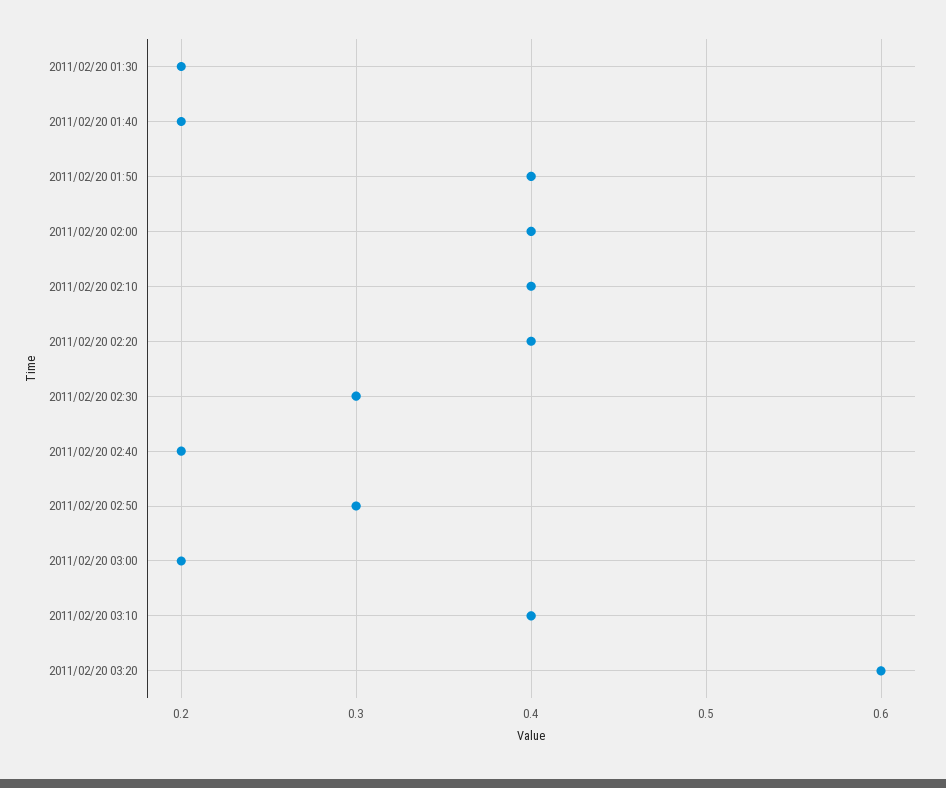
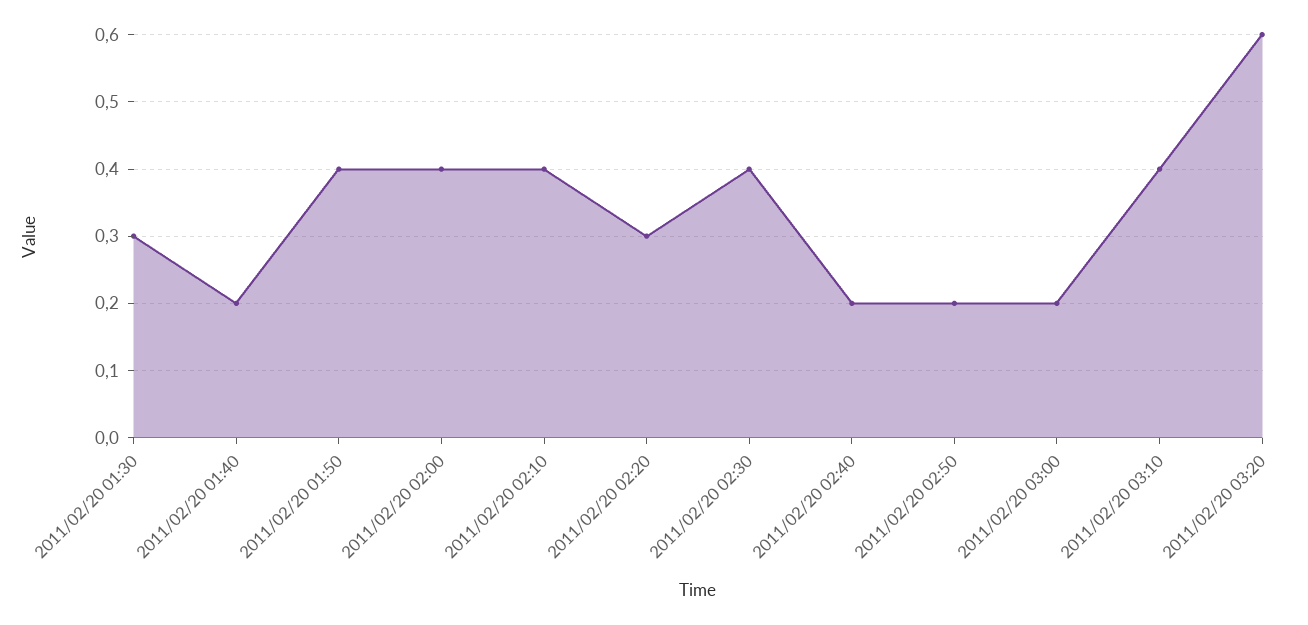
  {
-   "2011/02/20 01:30": 0.2,
+   "2011/02/20 01:30": 0.3,
    "2011/02/20 01:40": 0.2,
    "2011/02/20 01:50": 0.4,
    "2011/02/20 02:00": 0.4,
    "2011/02/20 02:10": 0.4,
-   "2011/02/20 02:20": 0.4,
+   "2011/02/20 02:20": 0.3,
-   "2011/02/20 02:30": 0.3,
+   "2011/02/20 02:30": 0.4,
    "2011/02/20 02:40": 0.2,
-   "2011/02/20 02:50": 0.3,
+   "2011/02/20 02:50": 0.2,
    "2011/02/20 03:00": 0.2,
    "2011/02/20 03:10": 0.4,
    "2011/02/20 03:20": 0.6
  }

